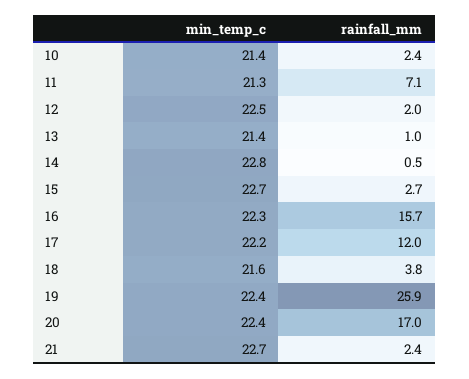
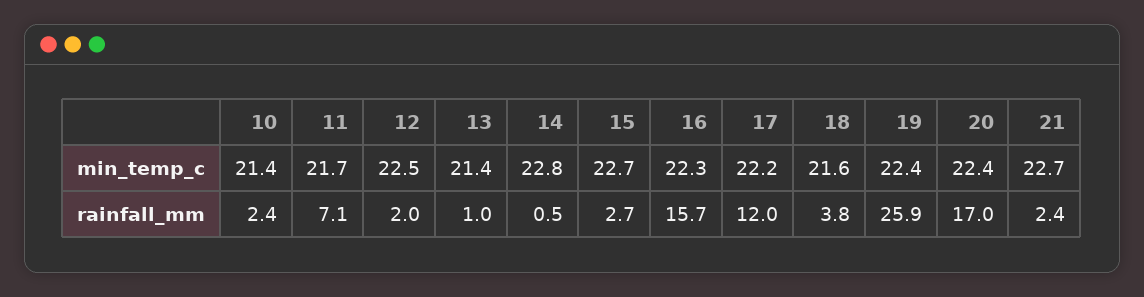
  {
    "min_temp_c": {
      "10": 21.4,
-     "11": 21.3,
+     "11": 21.7,
      "12": 22.5,
      "13": 21.4,
      "14": 22.8,
      "15": 22.7,
      "16": 22.3,
      "17": 22.2,
      "18": 21.6,
      "19": 22.4,
      "20": 22.4,
      "21": 22.7
    },
    "rainfall_mm": {
      "10": 2.4,
      "11": 7.1,
      "12": 2,
      "13": 1,
      "14": 0.5,
      "15": 2.7,
      "16": 15.7,
      "17": 12,
      "18": 3.8,
      "19": 25.9,
      "20": 17,
      "21": 2.4
    }
  }

